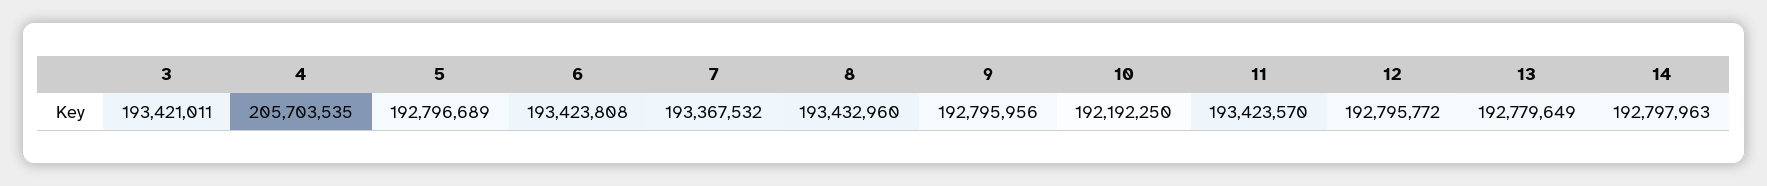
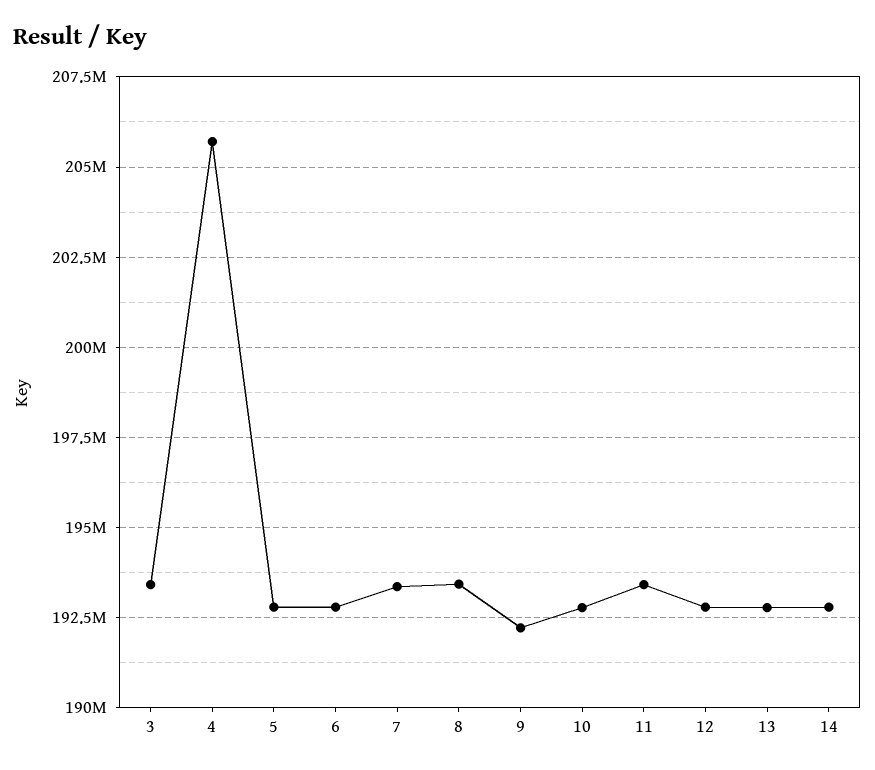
  {
    "3": 193421011,
    "4": 205703535,
    "5": 192796689,
-   "6": 193423808,
+   "6": 192750000,
    "7": 193367532,
    "8": 193432960,
-   "9": 192795956,
+   "9": 192250000,
-   "10": 192192250,
+   "10": 192750000,
    "11": 193423570,
    "12": 192795772,
    "13": 192779649,
    "14": 192797963
  }

